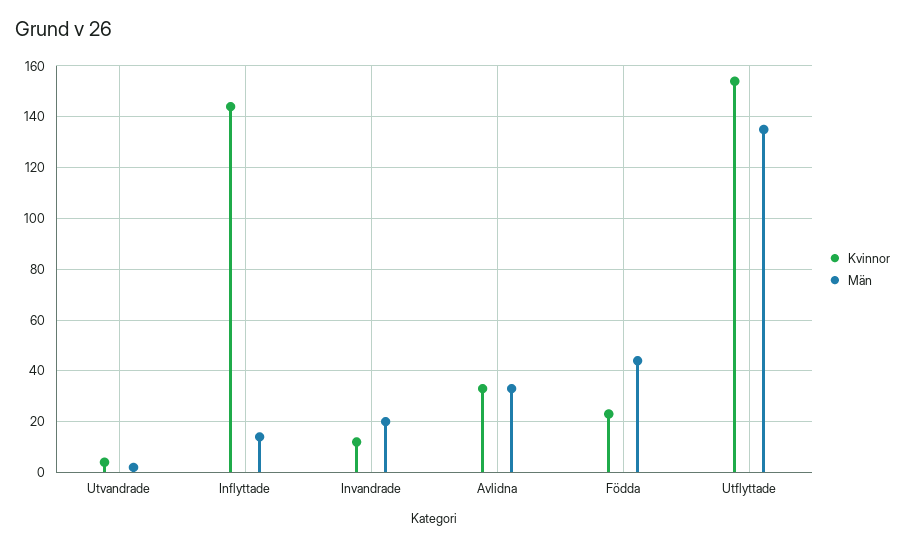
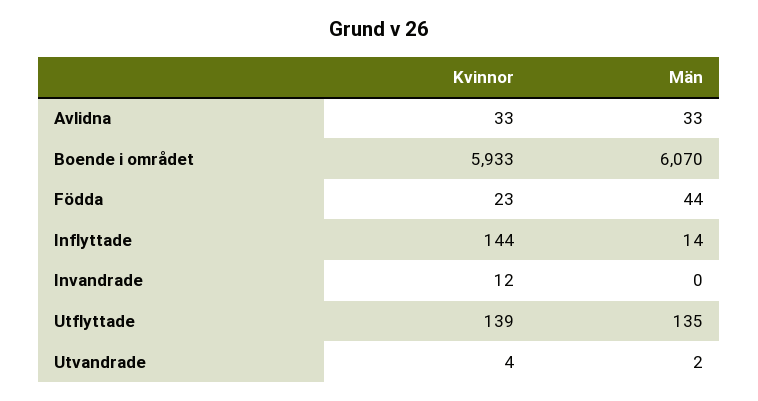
  {
    "Kvinnor": {
      "Utvandrade": 4,
      "Inflyttade": 144,
      "Invandrade": 12,
      "Avlidna": 33,
      "Födda": 23,
-     "Utflyttade": 155
+     "Utflyttade": 139,
+     "Boende i området": 5933
    },
    "Män": {
      "Utvandrade": 2,
      "Inflyttade": 14,
-     "Invandrade": 20,
+     "Invandrade": 0,
      "Avlidna": 33,
      "Födda": 44,
-     "Utflyttade": 135
+     "Utflyttade": 135,
+     "Boende i området": 6070
    }
  }

